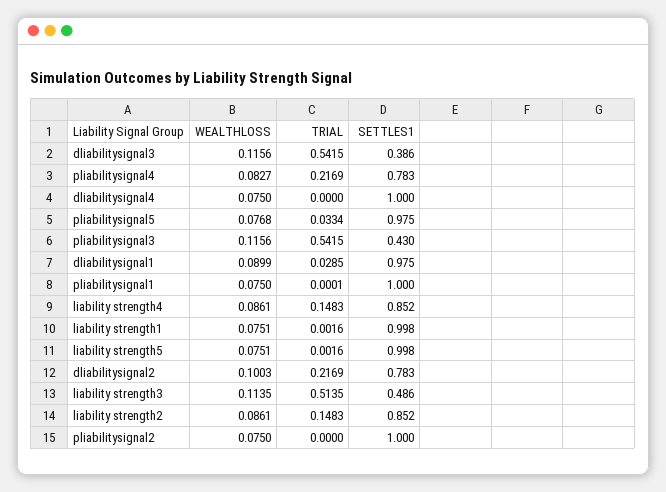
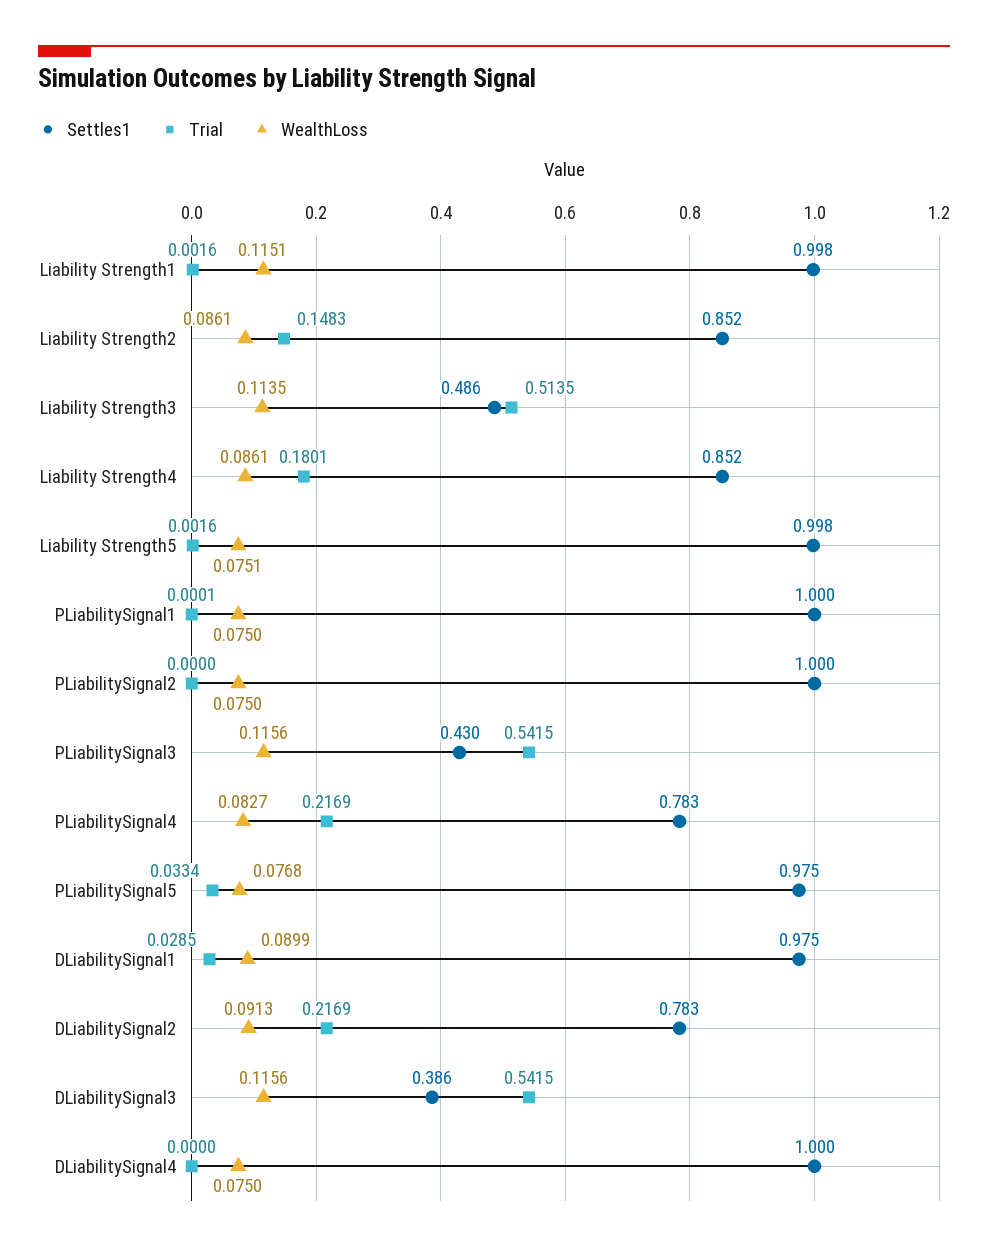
  {
    "WEALTHLOSS": {
      "dliabilitysignal3": 0.1156,
      "pliabilitysignal4": 0.0827,
      "dliabilitysignal4": 0.075,
      "pliabilitysignal5": 0.0768,
      "pliabilitysignal3": 0.1156,
      "dliabilitysignal1": 0.0899,
      "pliabilitysignal1": 0.075,
      "liability strength4": 0.0861,
-     "liability strength1": 0.0751,
+     "liability strength1": 0.1151,
      "liability strength5": 0.0751,
-     "dliabilitysignal2": 0.1003,
+     "dliabilitysignal2": 0.0913,
      "liability strength3": 0.1135,
      "liability strength2": 0.0861,
      "pliabilitysignal2": 0.075
    },
    "TRIAL": {
      "dliabilitysignal3": 0.5415,
      "pliabilitysignal4": 0.2169,
      "dliabilitysignal4": 0,
      "pliabilitysignal5": 0.0334,
      "pliabilitysignal3": 0.5415,
      "dliabilitysignal1": 0.0285,
      "pliabilitysignal1": 0.0001,
-     "liability strength4": 0.1483,
+     "liability strength4": 0.1801,
      "liability strength1": 0.0016,
      "liability strength5": 0.0016,
      "dliabilitysignal2": 0.2169,
      "liability strength3": 0.5135,
      "liability strength2": 0.1483,
      "pliabilitysignal2": 0
    },
    "SETTLES1": {
      "dliabilitysignal3": 0.386,
      "pliabilitysignal4": 0.783,
      "dliabilitysignal4": 1,
      "pliabilitysignal5": 0.975,
      "pliabilitysignal3": 0.43,
      "dliabilitysignal1": 0.975,
      "pliabilitysignal1": 1,
      "liability strength4": 0.852,
      "liability strength1": 0.998,
      "liability strength5": 0.998,
      "dliabilitysignal2": 0.783,
      "liability strength3": 0.486,
      "liability strength2": 0.852,
      "pliabilitysignal2": 1
    }
  }

